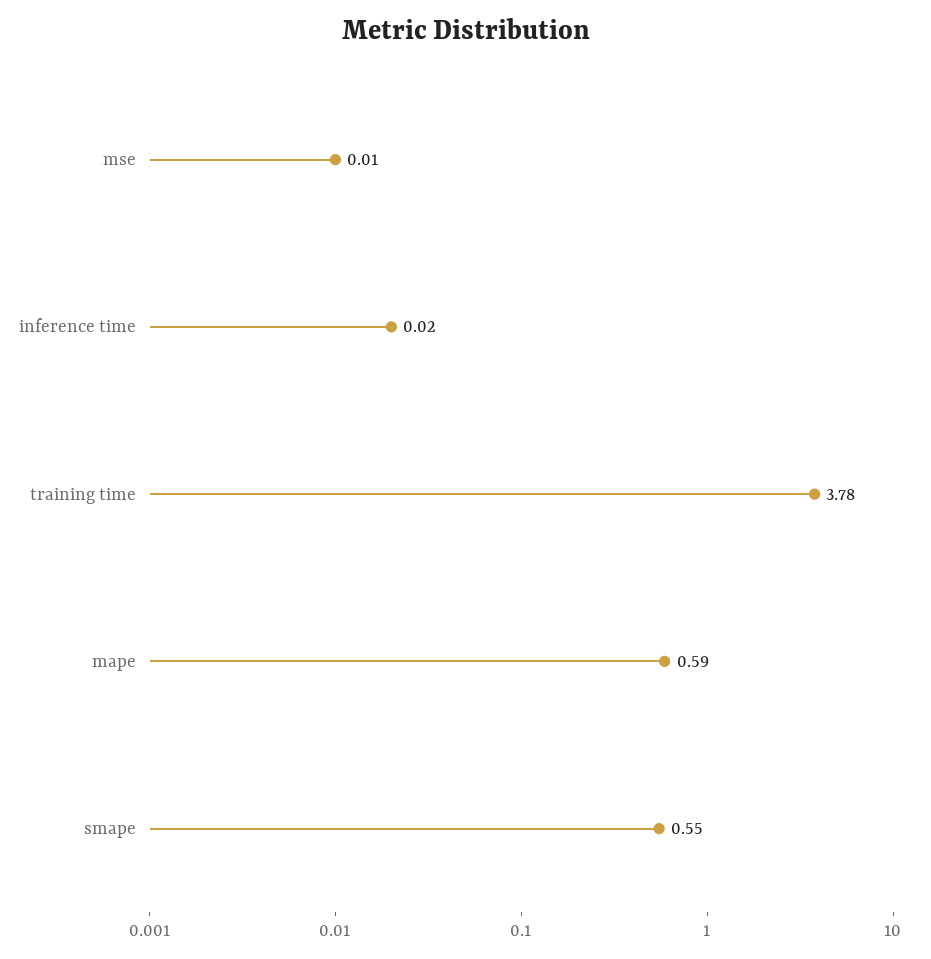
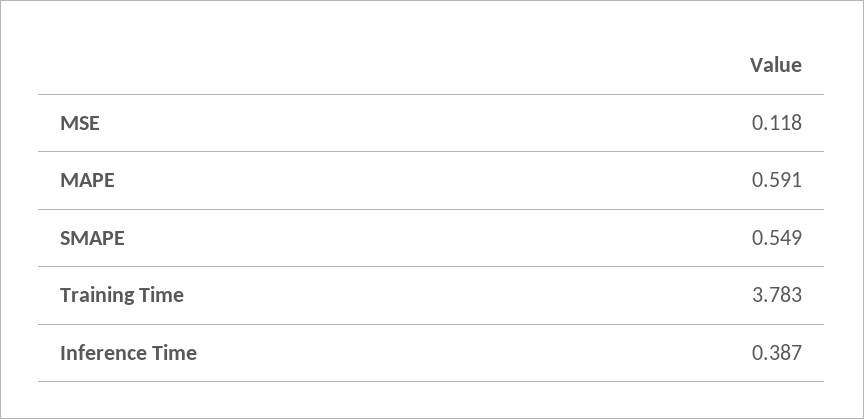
  {
-   "mse": 0.01,
+   "mse": 0.118,
-   "inference time": 0.02,
+   "inference time": 0.387,
    "training time": 3.783,
    "mape": 0.591,
    "smape": 0.549
  }

